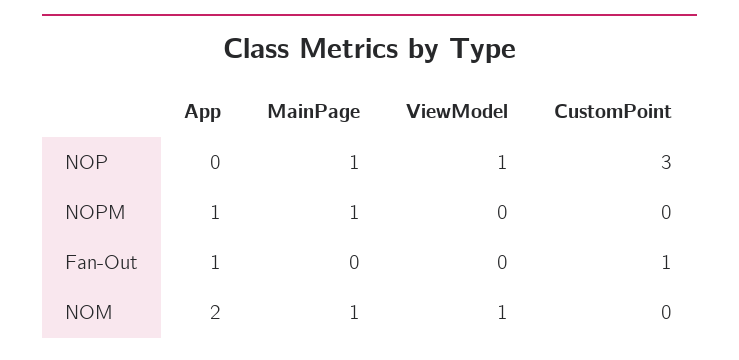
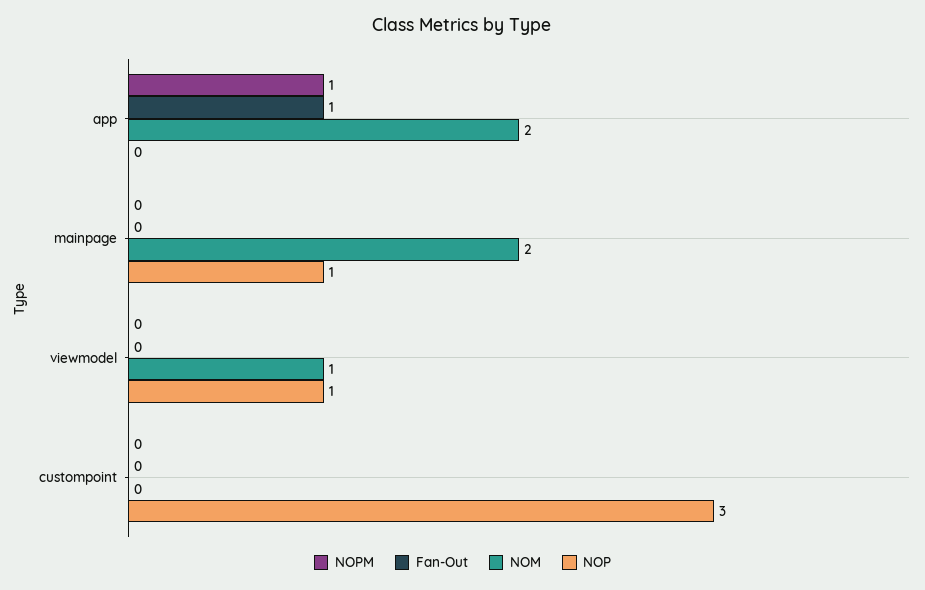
  {
    "NOP": {
      "App": 0,
      "MainPage": 1,
      "ViewModel": 1,
      "CustomPoint": 3
    },
    "NOPM": {
      "App": 1,
-     "MainPage": 1,
+     "MainPage": 0,
      "ViewModel": 0,
      "CustomPoint": 0
    },
    "Fan-Out": {
      "App": 1,
      "MainPage": 0,
      "ViewModel": 0,
-     "CustomPoint": 1
+     "CustomPoint": 0
    },
    "NOM": {
      "App": 2,
-     "MainPage": 1,
+     "MainPage": 2,
      "ViewModel": 1,
      "CustomPoint": 0
    }
  }

